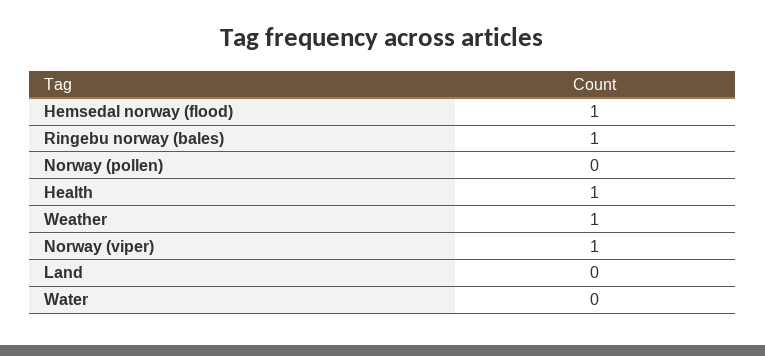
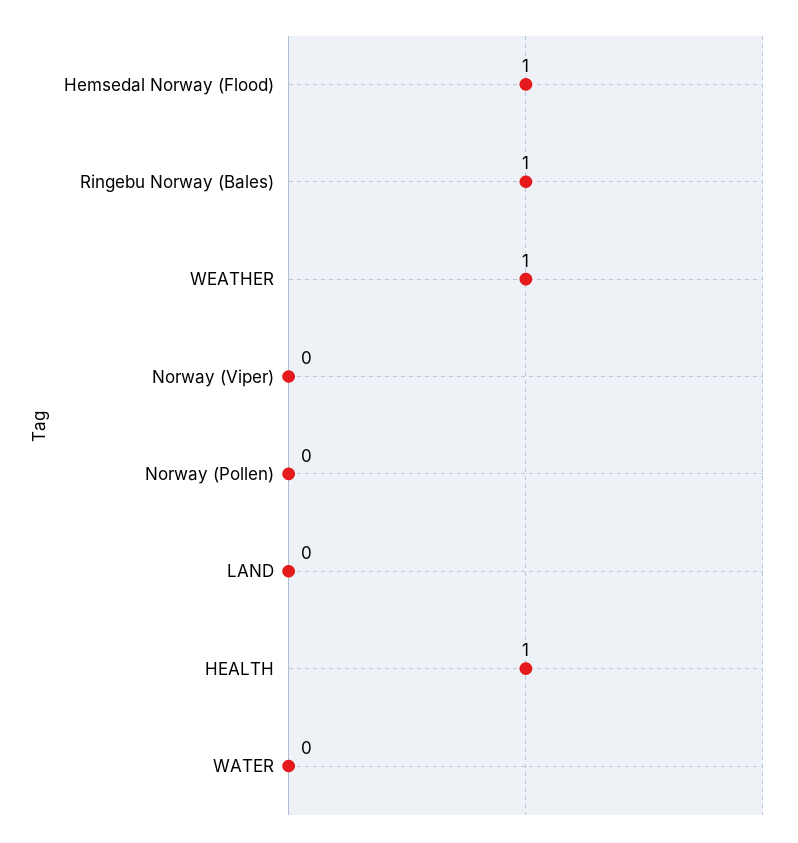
  {
    "Hemsedal norway (flood)": 1,
    "Ringebu norway (bales)": 1,
    "Norway (pollen)": 0,
    "Health": 1,
    "Weather": 1,
-   "Norway (viper)": 1,
+   "Norway (viper)": 0,
    "Land": 0,
    "Water": 0
  }

